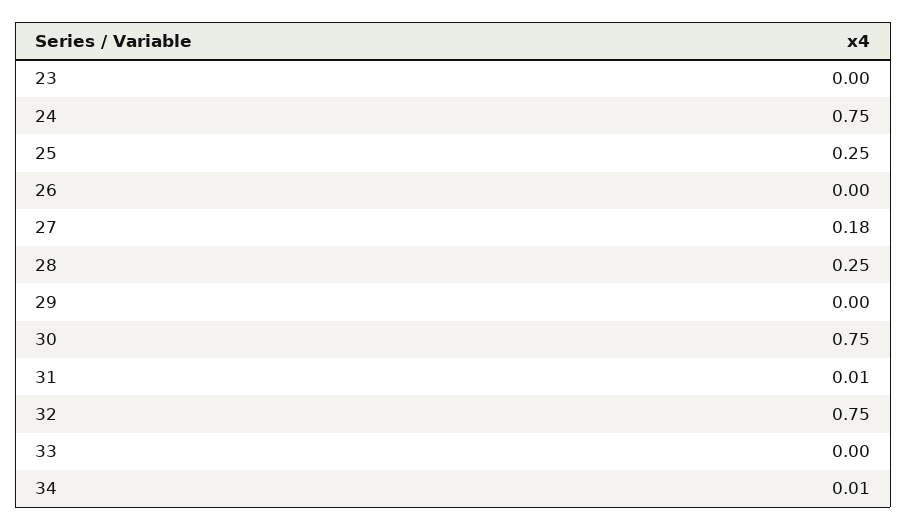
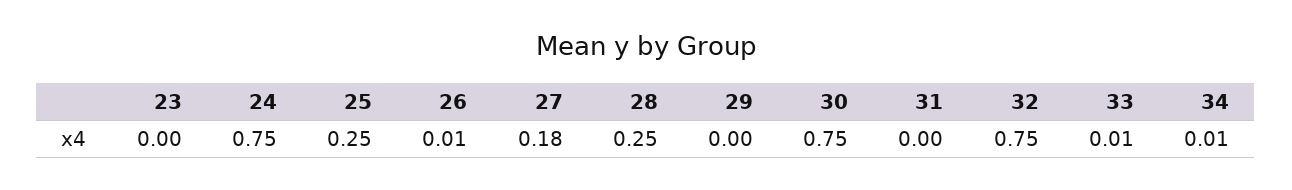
  {
    "23": 0,
    "24": 0.75,
    "25": 0.25,
-   "26": 0,
+   "26": 0.01,
    "27": 0.18,
    "28": 0.25,
    "29": 0,
    "30": 0.75,
-   "31": 0.01,
+   "31": 0,
    "32": 0.75,
-   "33": 0,
+   "33": 0.01,
    "34": 0.01
  }

